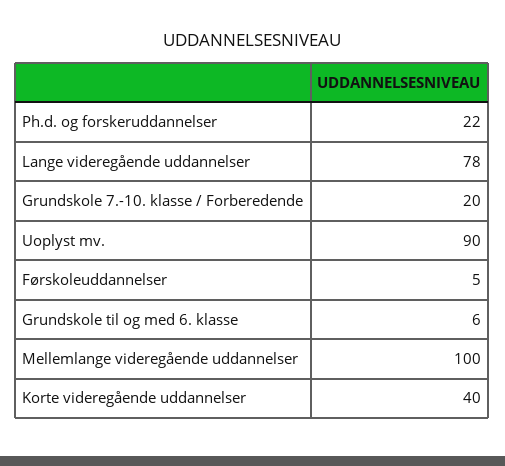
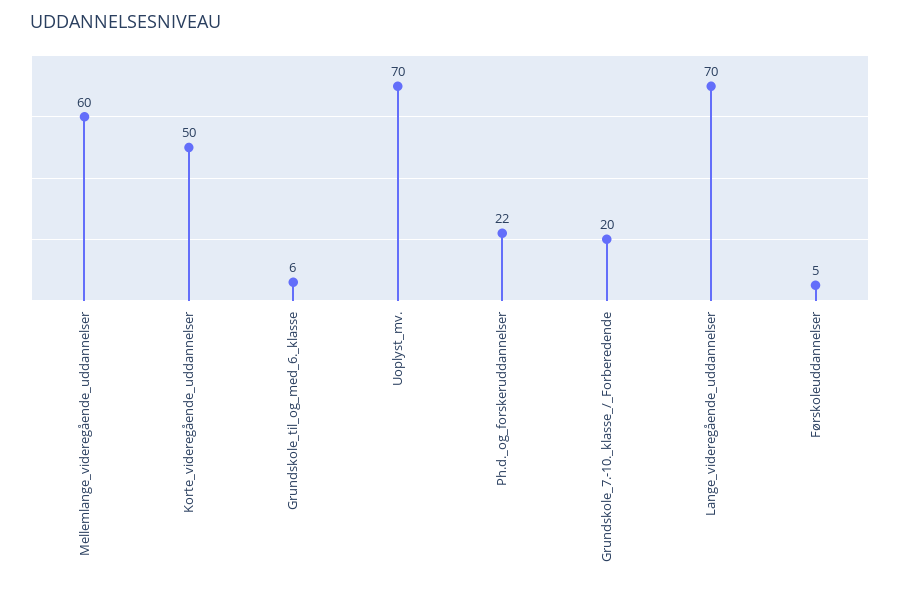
  {
    "Ph.d. og forskeruddannelser": 22,
-   "Lange videregående uddannelser": 78,
+   "Lange videregående uddannelser": 70,
    "Grundskole 7.-10. klasse / Forberedende": 20,
-   "Uoplyst mv.": 90,
+   "Uoplyst mv.": 70,
    "Førskoleuddannelser": 5,
    "Grundskole til og med 6. klasse": 6,
-   "Mellemlange videregående uddannelser": 100,
+   "Mellemlange videregående uddannelser": 60,
-   "Korte videregående uddannelser": 40
+   "Korte videregående uddannelser": 50
  }

